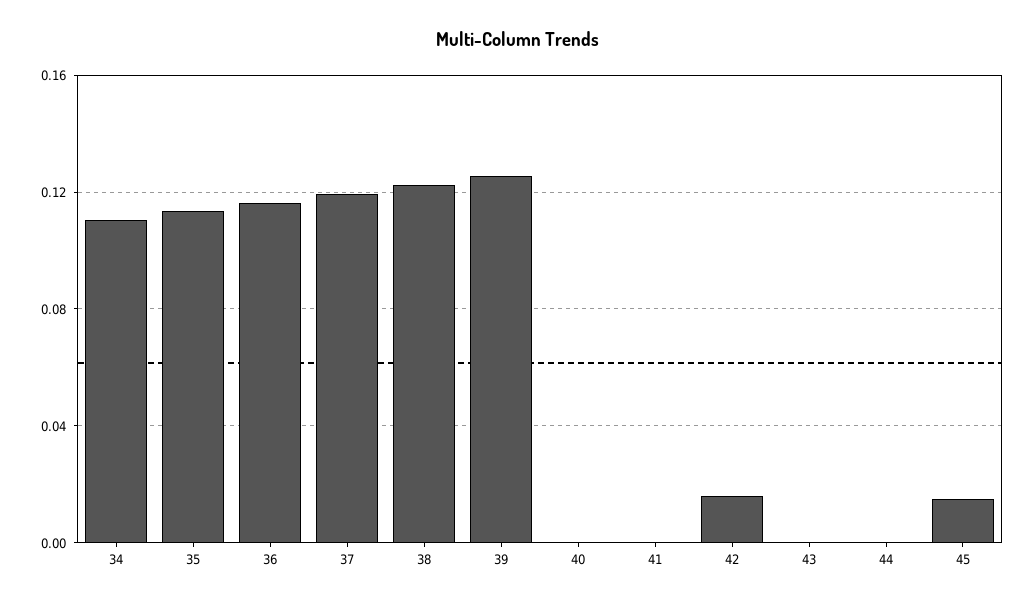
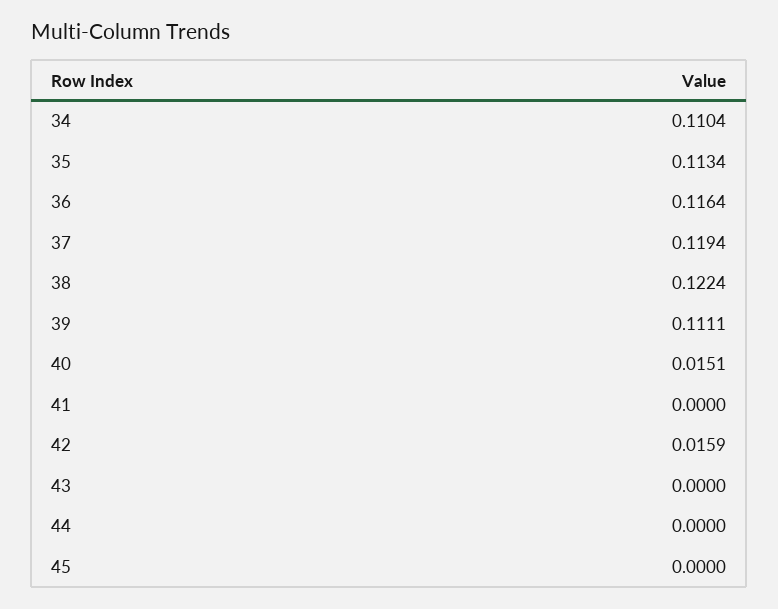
  {
    "34": 0.1104,
    "35": 0.1134,
    "36": 0.1164,
    "37": 0.1194,
    "38": 0.1224,
-   "39": 0.125,
+   "39": 0.1111,
-   "40": 0,
+   "40": 0.0151,
    "41": 0,
    "42": 0.0159,
    "43": 0,
    "44": 0,
-   "45": 0.015
+   "45": 0
  }

